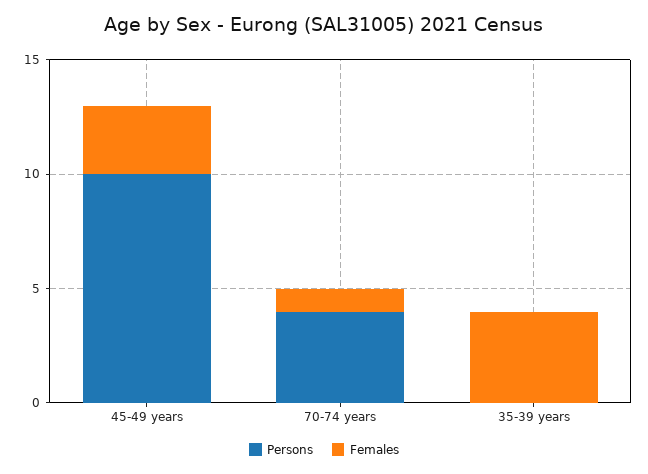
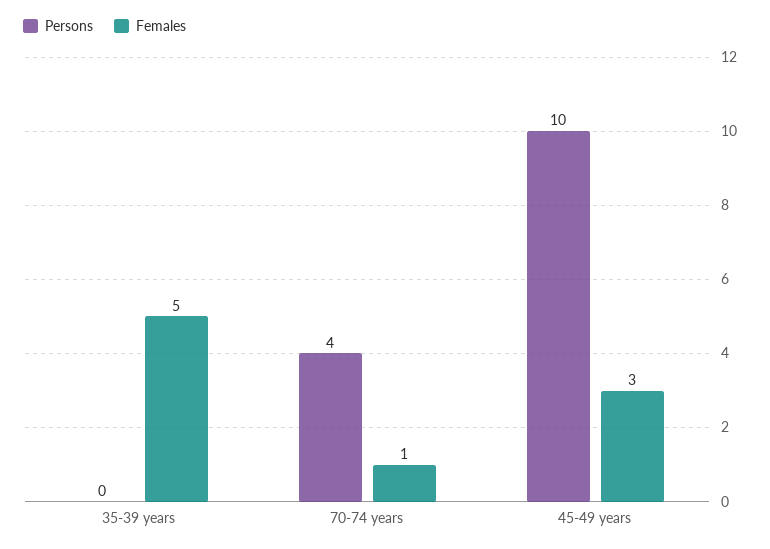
  {
    "Persons": {
      "45-49 years": 10,
      "70-74 years": 4,
      "35-39 years": 0
    },
    "Females": {
      "45-49 years": 3,
      "70-74 years": 1,
-     "35-39 years": 4
+     "35-39 years": 5
    }
  }

